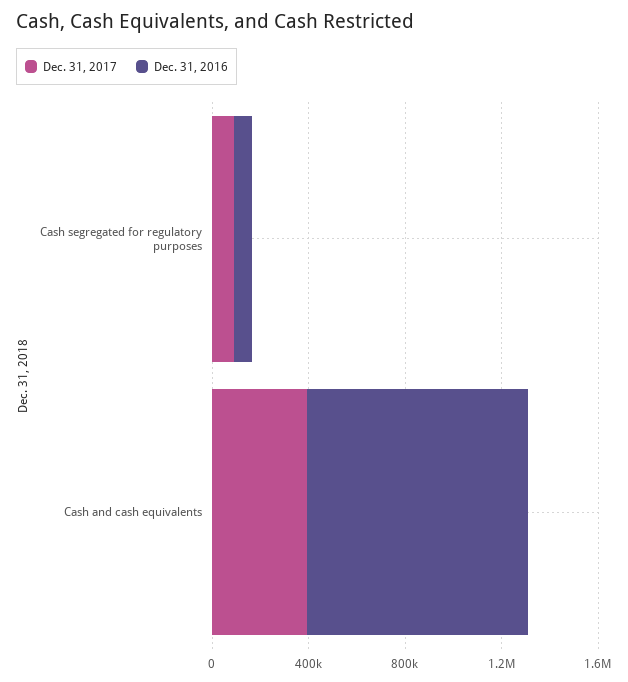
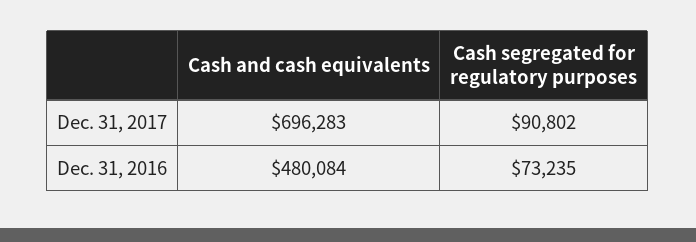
  {
    "Dec. 31, 2017": {
      "Cash segregated for regulatory purposes": 90802,
-     "Cash and cash equivalents": 400000
+     "Cash and cash equivalents": 696283
    },
    "Dec. 31, 2016": {
      "Cash segregated for regulatory purposes": 73235,
-     "Cash and cash equivalents": 900000
+     "Cash and cash equivalents": 480084
    }
  }

